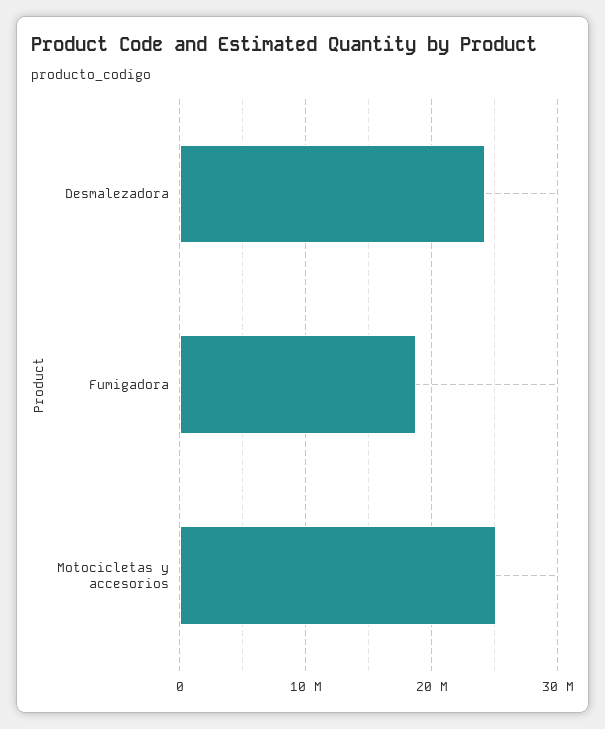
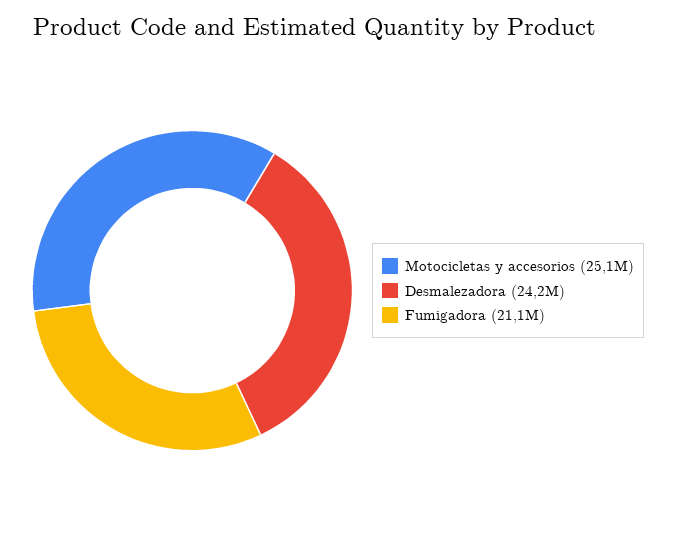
  {
    "Desmalezadora": 24200000,
-   "Fumigadora": 19000000,
+   "Fumigadora": 21100000,
    "Motocicletas y accesorios": 25100000
  }

